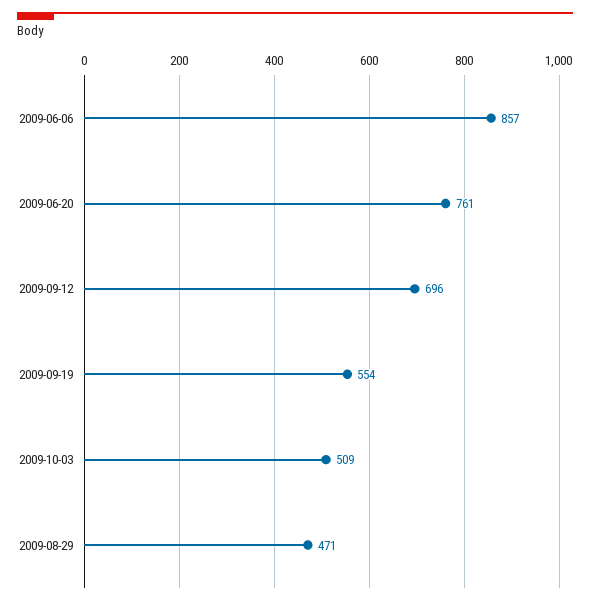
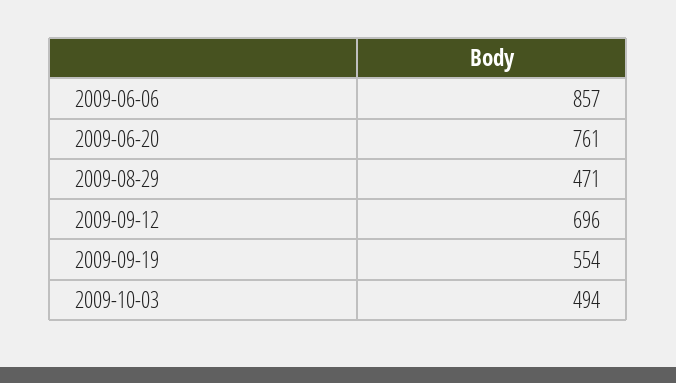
  {
    "2009-06-06": 857,
    "2009-06-20": 761,
    "2009-09-12": 696,
    "2009-09-19": 554,
-   "2009-10-03": 509,
+   "2009-10-03": 494,
    "2009-08-29": 471
  }

